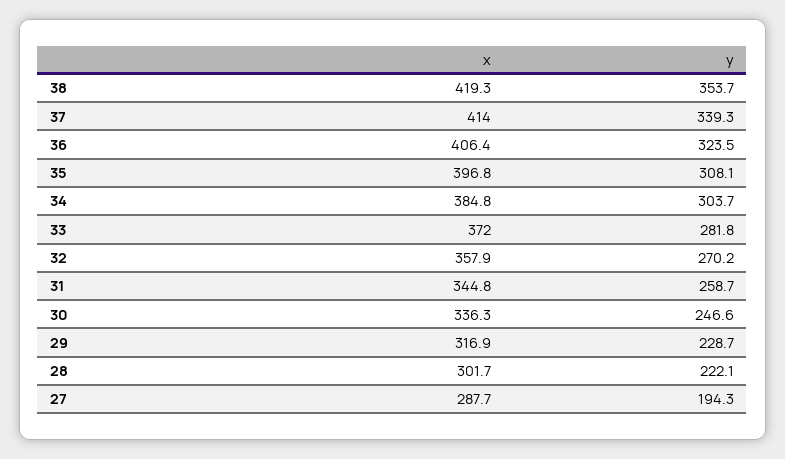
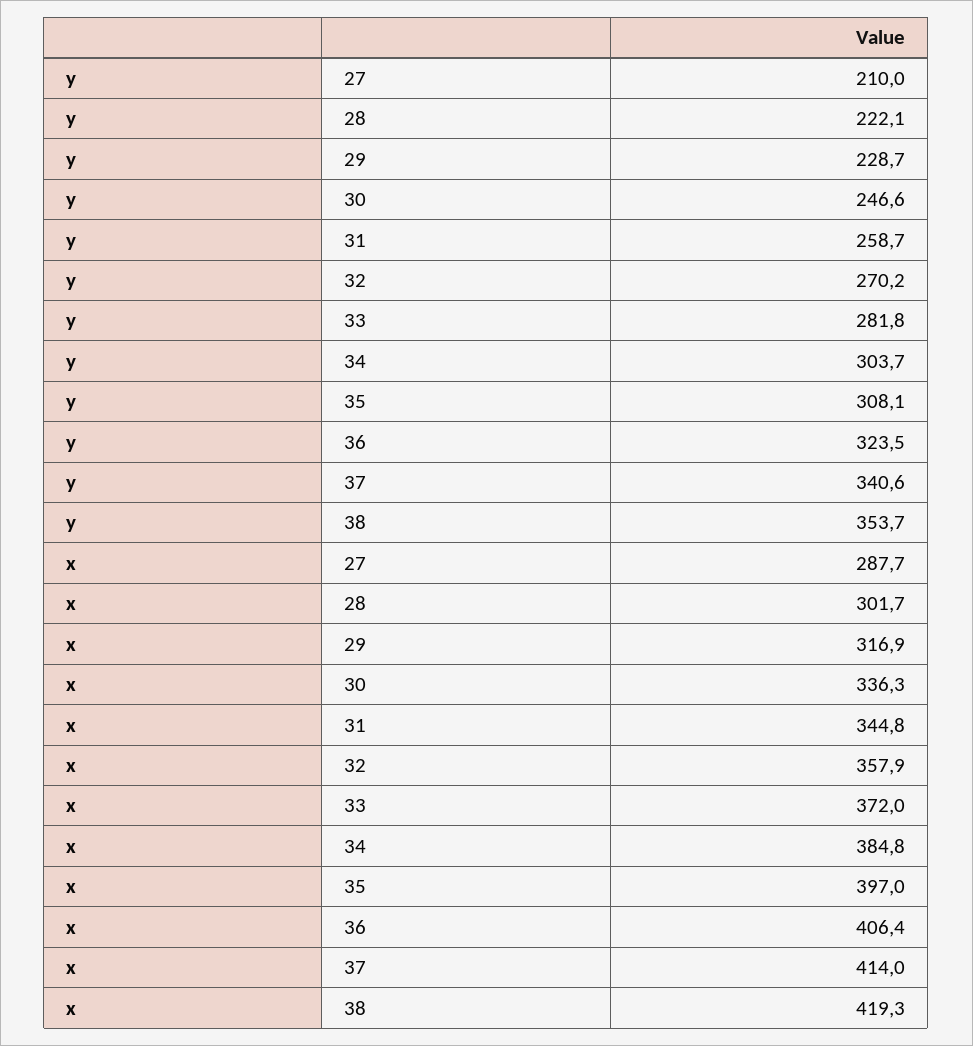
  {
    "x": {
      "38": 419.3,
      "37": 414,
      "36": 406.4,
-     "35": 396.8,
+     "35": 397,
      "34": 384.8,
      "33": 372,
      "32": 357.9,
      "31": 344.8,
      "30": 336.3,
      "29": 316.9,
      "28": 301.7,
      "27": 287.7
    },
    "y": {
      "38": 353.7,
-     "37": 339.3,
+     "37": 340.6,
      "36": 323.5,
      "35": 308.1,
      "34": 303.7,
      "33": 281.8,
      "32": 270.2,
      "31": 258.7,
      "30": 246.6,
      "29": 228.7,
      "28": 222.1,
-     "27": 194.3
+     "27": 210
    }
  }

